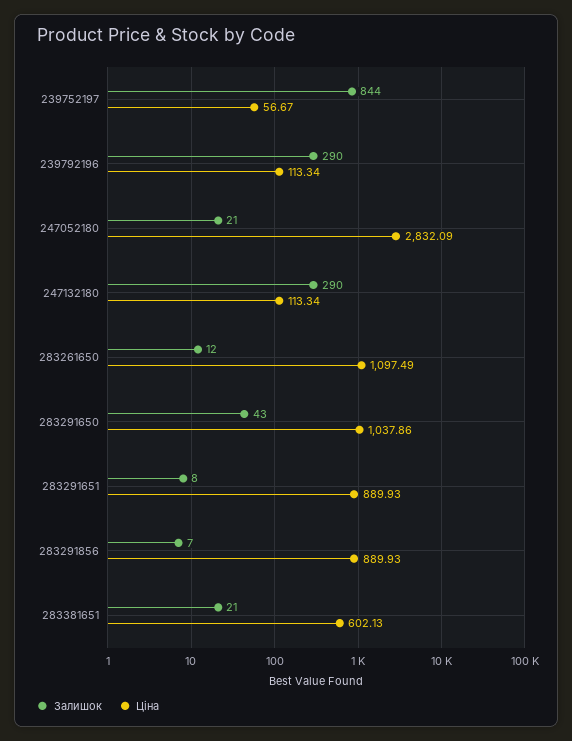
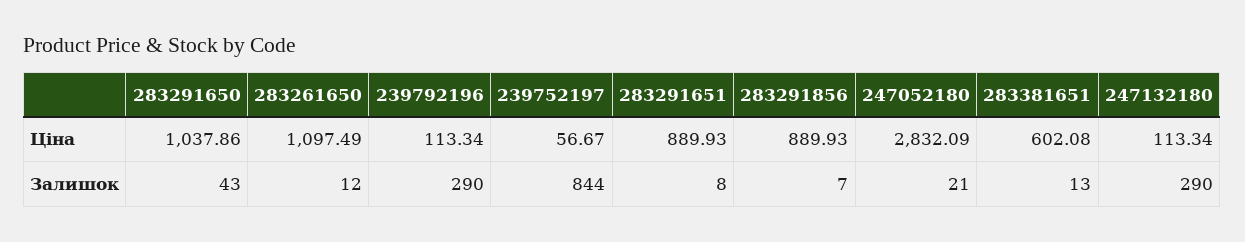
  {
    "Залишок": {
      "239752197": 844,
      "239792196": 290,
      "247052180": 21,
      "247132180": 290,
      "283261650": 12,
      "283291650": 43,
      "283291651": 8,
      "283291856": 7,
-     "283381651": 21
+     "283381651": 13
    },
    "Ціна": {
      "239752197": 56.67,
      "239792196": 113.34,
      "247052180": 2832.09,
      "247132180": 113.34,
      "283261650": 1097.49,
      "283291650": 1037.86,
      "283291651": 889.93,
      "283291856": 889.93,
-     "283381651": 602.13
+     "283381651": 602.08
    }
  }

